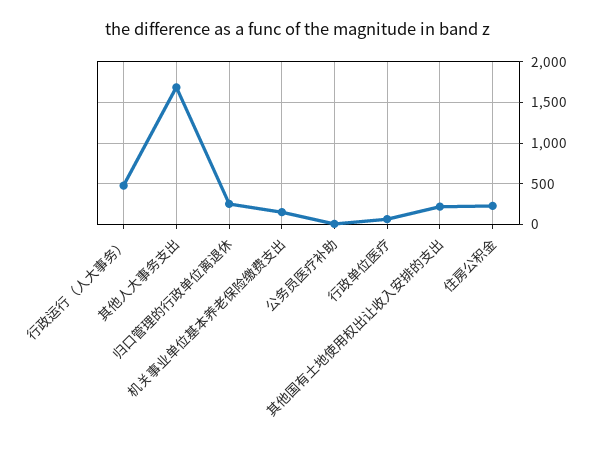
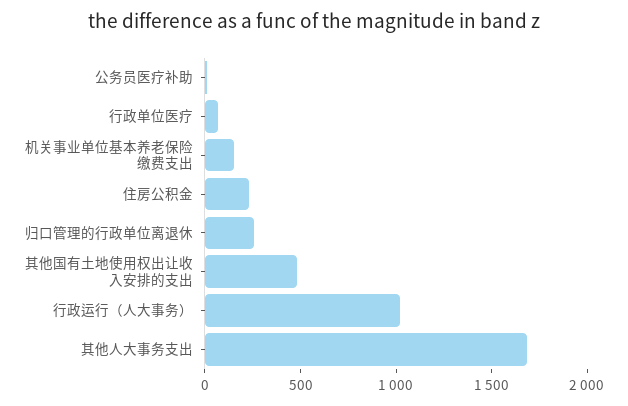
  {
-   "行政运行（人大事务）": 500,
+   "行政运行（人大事务）": 1000,
    "其他人大事务支出": 1700,
    "归口管理的行政单位离退休": 300,
    "机关事业单位基本养老保险缴费支出": 200,
    "公务员医疗补助": 0,
    "行政单位医疗": 100,
-   "其他国有土地使用权出让收入安排的支出": 200,
+   "其他国有土地使用权出让收入安排的支出": 500,
    "住房公积金": 200
  }

